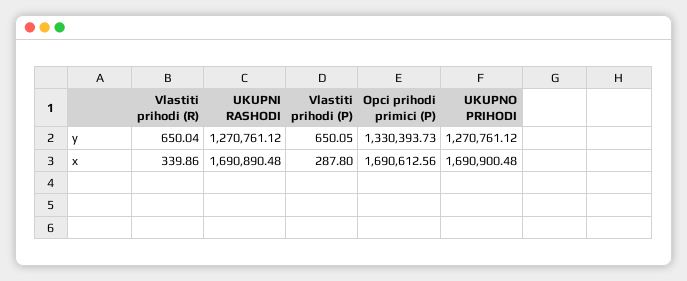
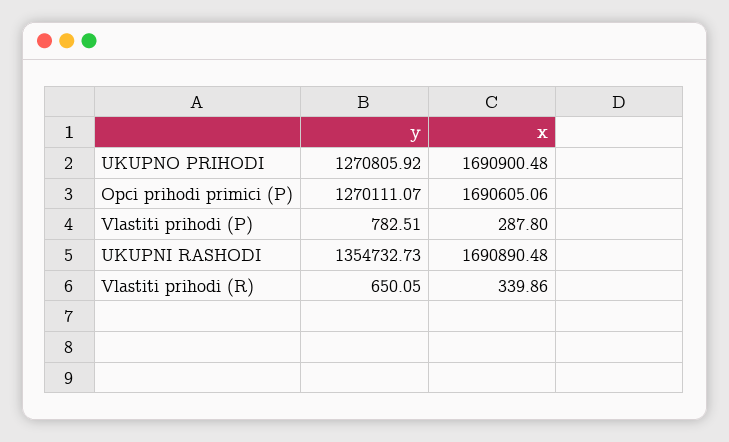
  {
    "Vlastiti prihodi (R)": {
-     "y": 650.04,
+     "y": 650.05,
      "x": 339.86
    },
    "UKUPNI RASHODI": {
-     "y": 1270761.12,
+     "y": 1354732.73,
      "x": 1690890.48
    },
    "Vlastiti prihodi (P)": {
-     "y": 650.05,
+     "y": 782.51,
      "x": 287.8
    },
    "Opci prihodi primici (P)": {
-     "y": 1330393.73,
+     "y": 1270111.07,
-     "x": 1690612.56
+     "x": 1690605.06
    },
    "UKUPNO PRIHODI": {
-     "y": 1270761.12,
+     "y": 1270805.92,
      "x": 1690900.48
    }
  }

